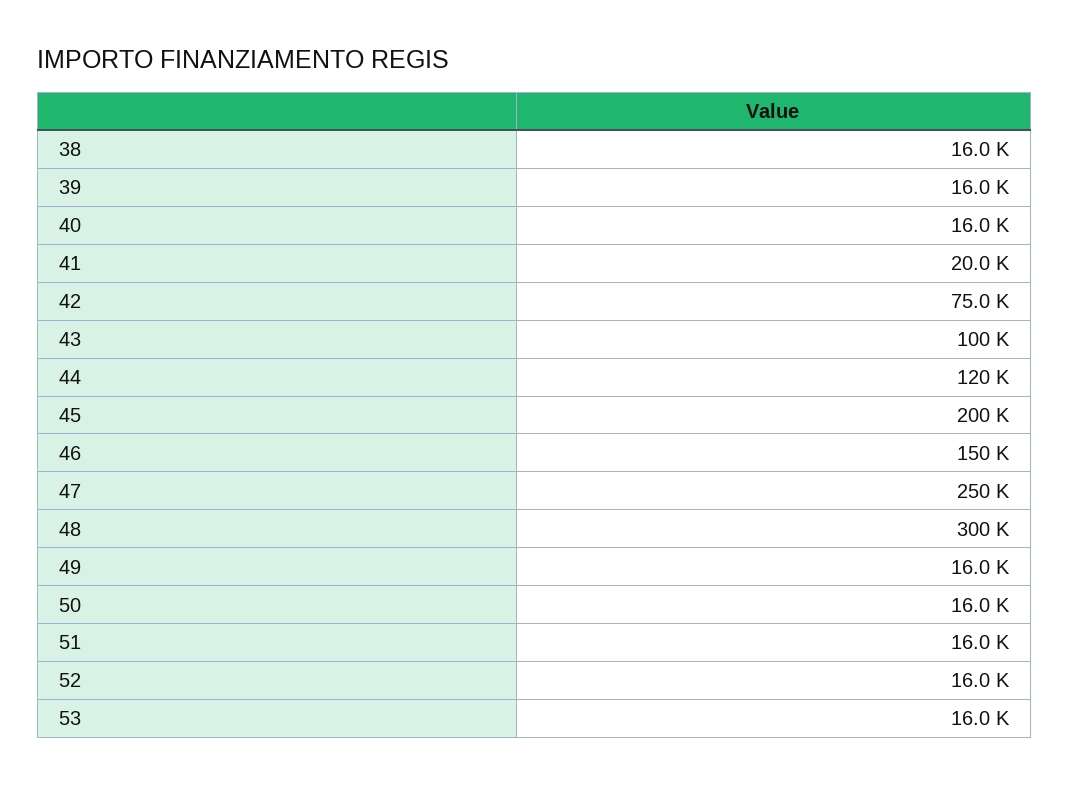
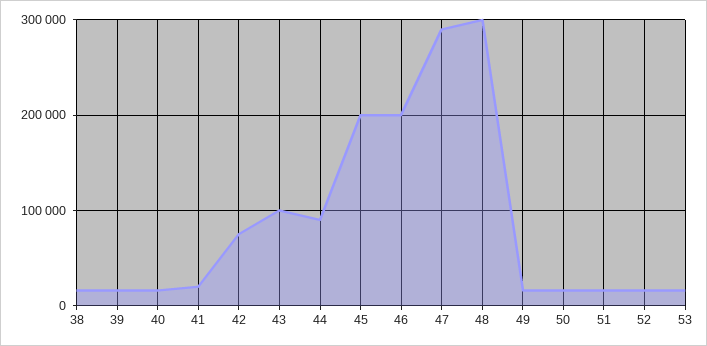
  {
    "38": 16000,
    "39": 16000,
    "40": 16000,
    "41": 20000,
    "42": 75000,
    "43": 100000,
-   "44": 120000,
+   "44": 90000,
    "45": 200000,
-   "46": 150000,
+   "46": 200000,
-   "47": 250000,
+   "47": 290000,
    "48": 300000,
    "49": 16000,
    "50": 16000,
    "51": 16000,
    "52": 16000,
    "53": 16000
  }

